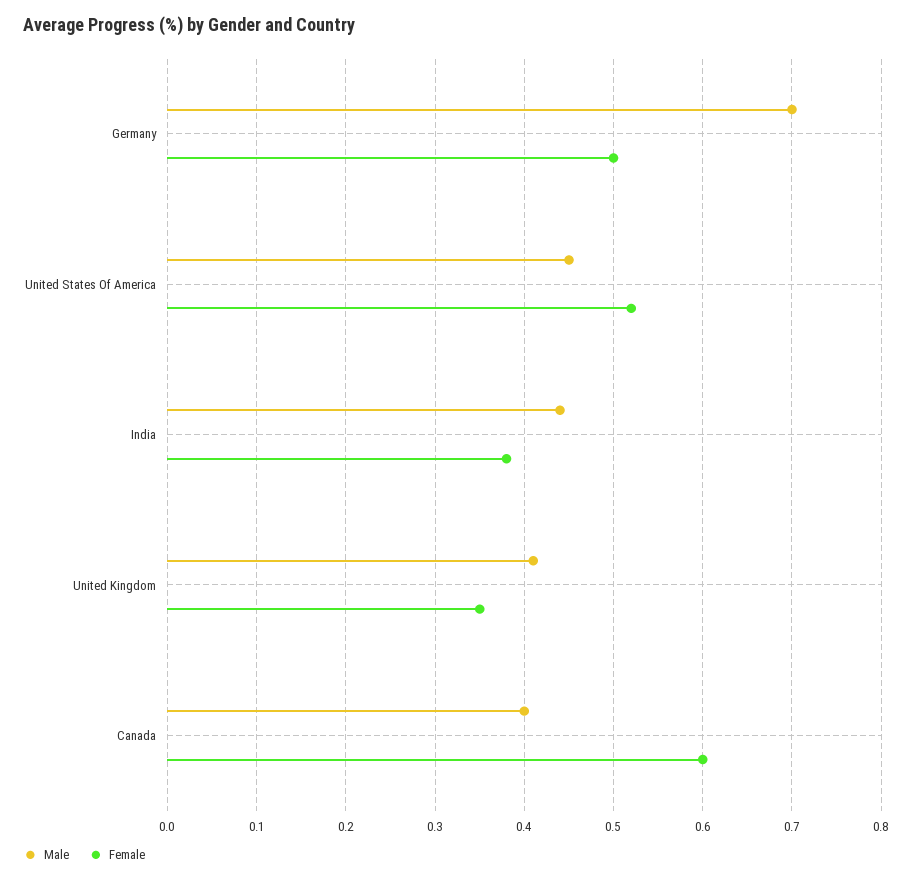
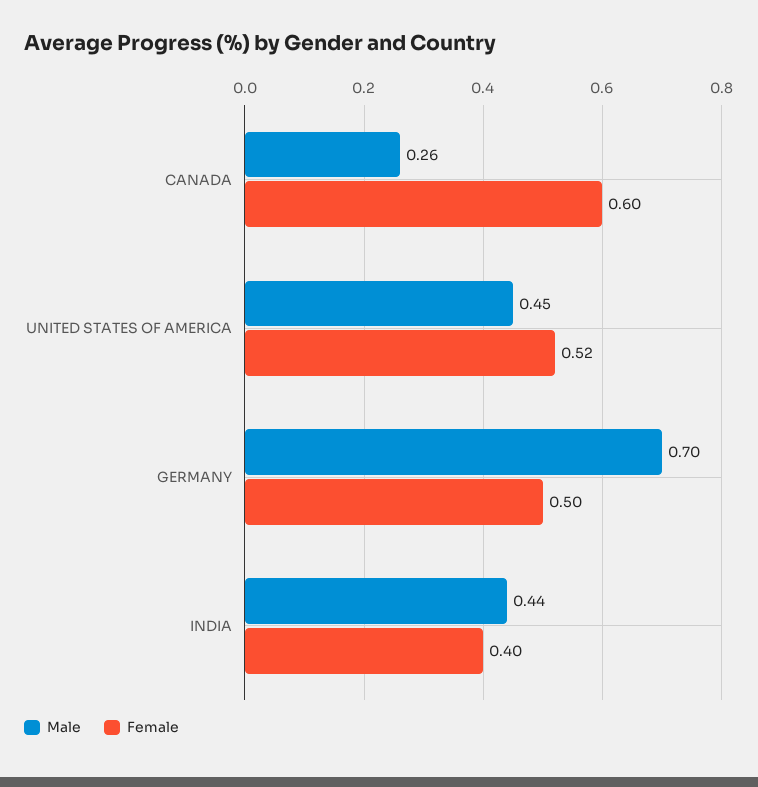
  {
    "Male": {
      "Germany": 0.7,
      "United States Of America": 0.45,
      "India": 0.44,
-     "United Kingdom": 0.41,
-     "Canada": 0.4
+     "Canada": 0.26
    },
    "Female": {
      "Germany": 0.5,
      "United States Of America": 0.52,
-     "India": 0.38,
+     "India": 0.4,
-     "United Kingdom": 0.35,
      "Canada": 0.6
    }
  }

